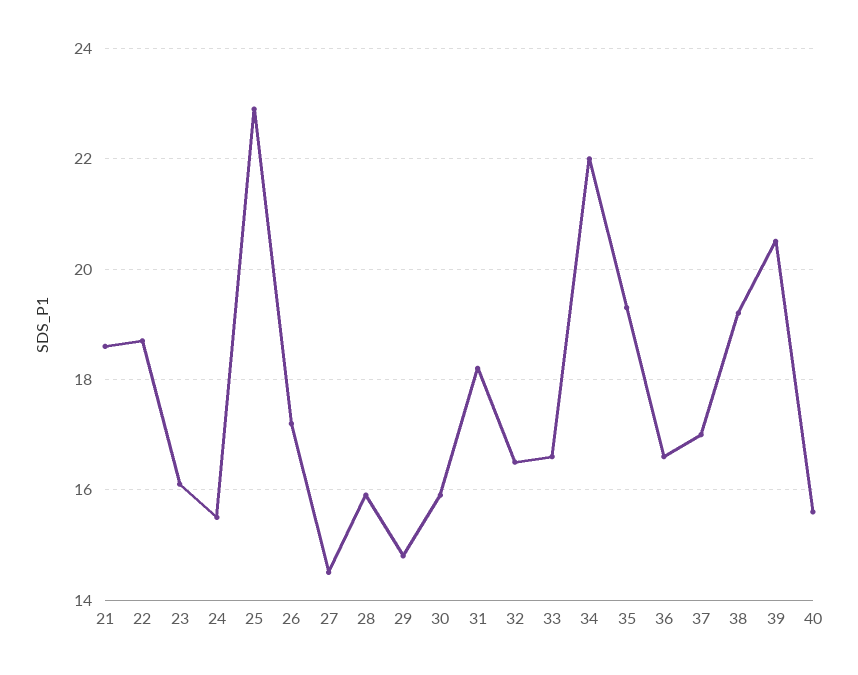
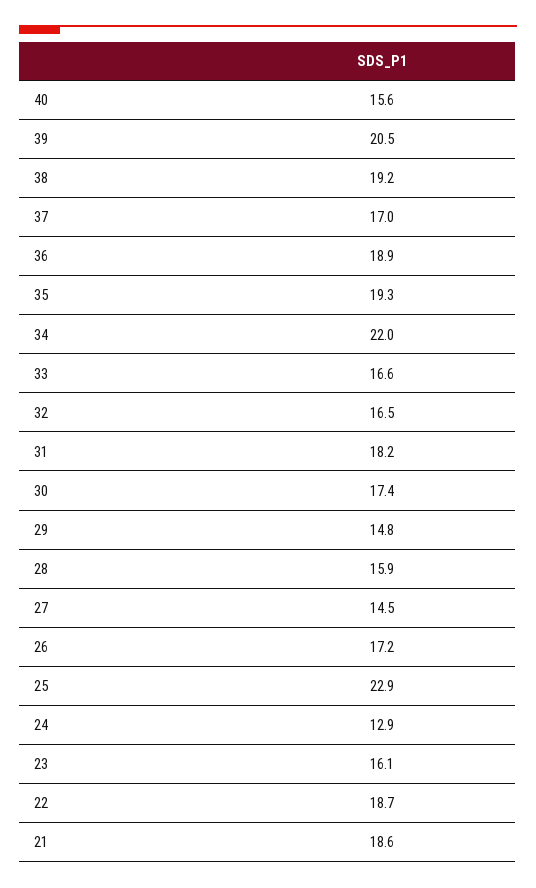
  {
    "21": 18.6,
    "22": 18.7,
    "23": 16.1,
-   "24": 15.5,
+   "24": 12.9,
    "25": 22.9,
    "26": 17.2,
    "27": 14.5,
    "28": 15.9,
    "29": 14.8,
-   "30": 16,
+   "30": 17.4,
    "31": 18.2,
    "32": 16.5,
    "33": 16.6,
    "34": 22,
    "35": 19.3,
-   "36": 16.5,
+   "36": 18.9,
    "37": 17,
    "38": 19.2,
    "39": 20.5,
    "40": 15.6
  }

